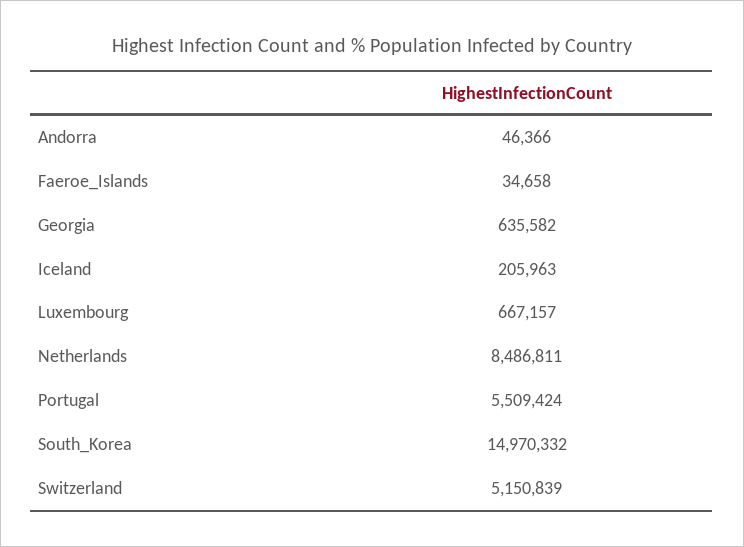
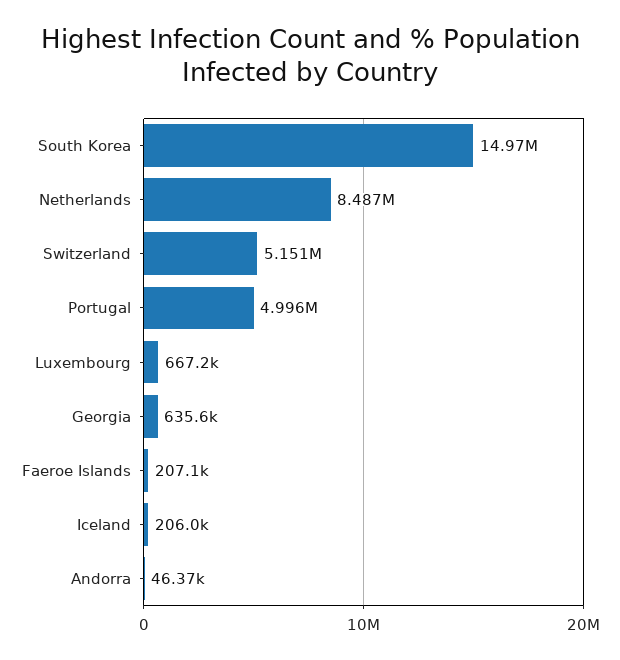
  {
    "Andorra": 46366,
-   "Faeroe_Islands": 34658,
+   "Faeroe_Islands": 207100,
    "Georgia": 635582,
    "Iceland": 205963,
    "Luxembourg": 667157,
    "Netherlands": 8486811,
-   "Portugal": 5509424,
+   "Portugal": 4996000,
    "South_Korea": 14970332,
    "Switzerland": 5150839
  }

